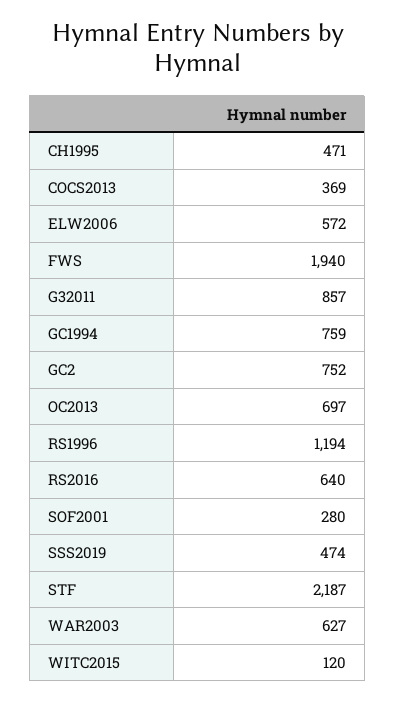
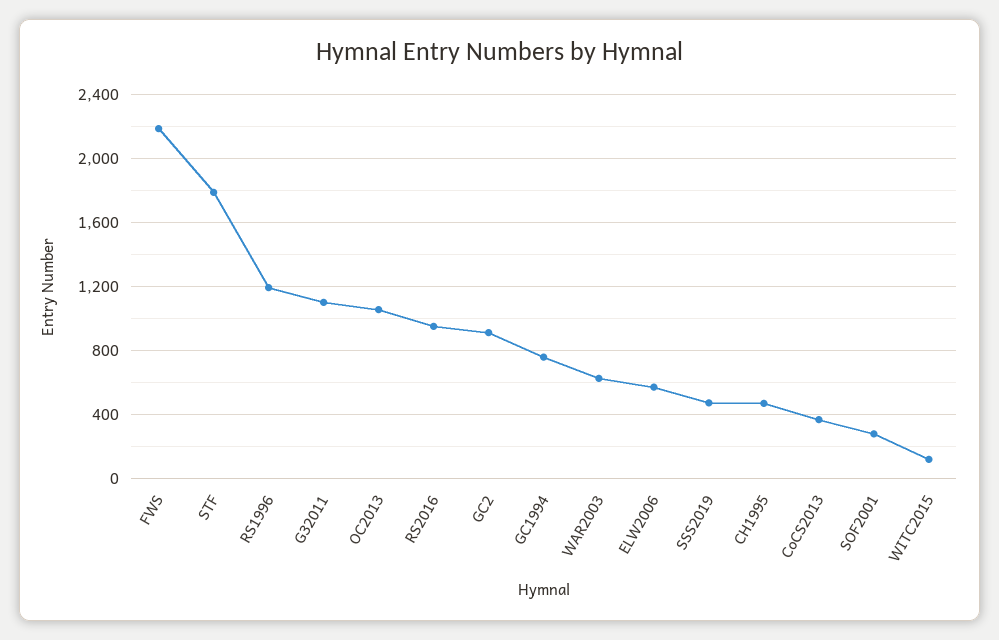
  {
    "CH1995": 471,
    "COCS2013": 369,
    "ELW2006": 572,
-   "FWS": 1940,
+   "FWS": 2200,
-   "G32011": 857,
+   "G32011": 1100,
    "GC1994": 759,
-   "GC2": 752,
+   "GC2": 900,
-   "OC2013": 697,
+   "OC2013": 1050,
    "RS1996": 1194,
-   "RS2016": 640,
+   "RS2016": 950,
    "SOF2001": 280,
    "SSS2019": 474,
-   "STF": 2187,
+   "STF": 1800,
    "WAR2003": 627,
    "WITC2015": 120
  }

